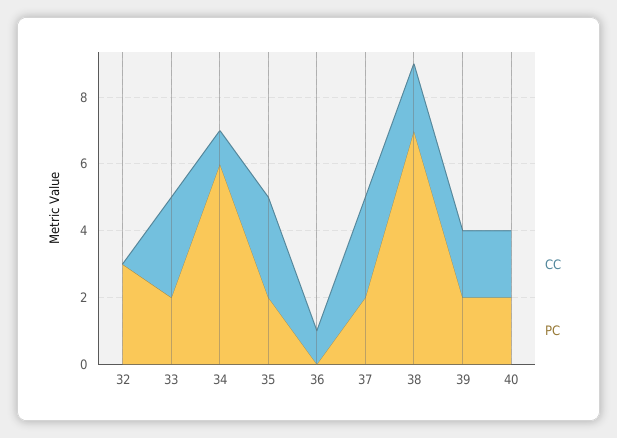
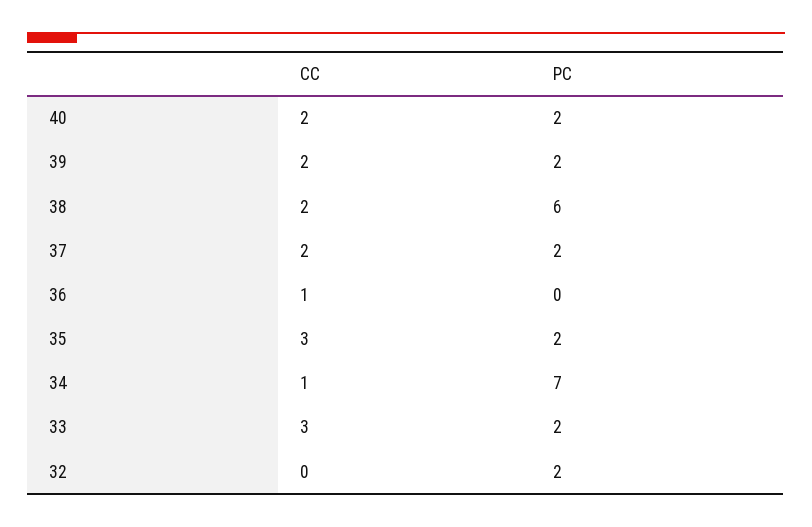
  {
    "CC": {
      "32": 0,
      "33": 3,
      "34": 1,
      "35": 3,
      "36": 1,
-     "37": 3,
+     "37": 2,
      "38": 2,
      "39": 2,
      "40": 2
    },
    "PC": {
-     "32": 3,
+     "32": 2,
      "33": 2,
-     "34": 6,
+     "34": 7,
      "35": 2,
      "36": 0,
      "37": 2,
-     "38": 7,
+     "38": 6,
      "39": 2,
      "40": 2
    }
  }

